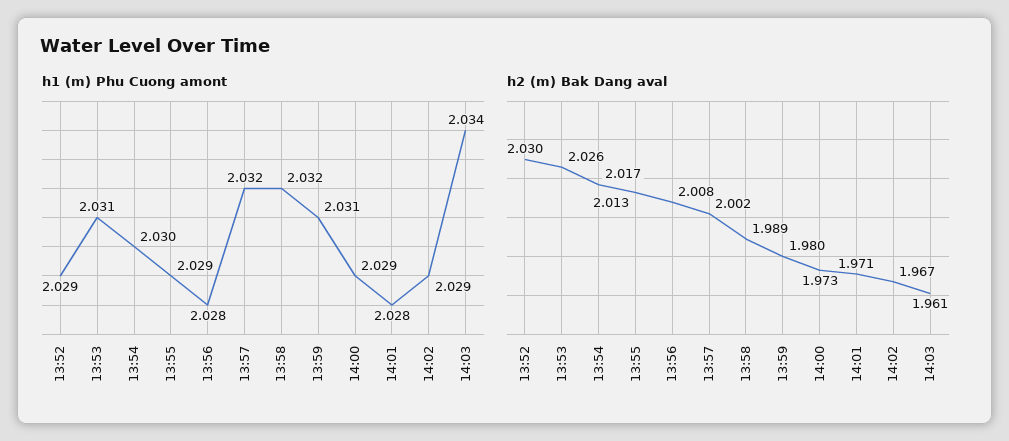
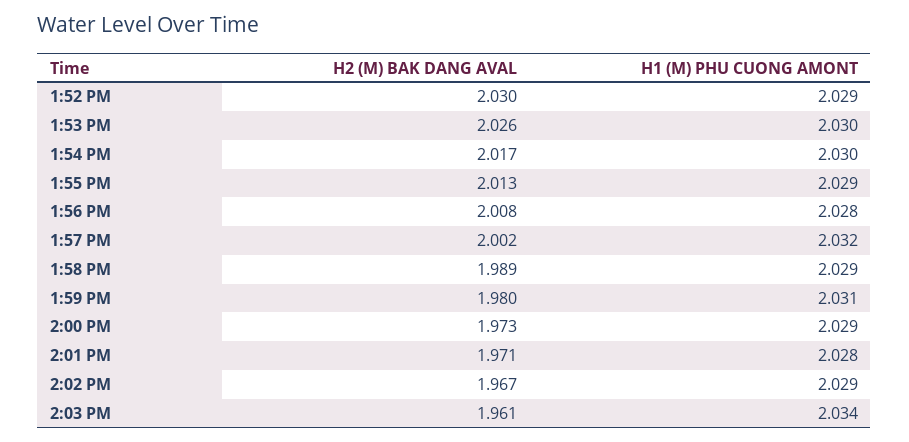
  {
    "h1 (m) Phu Cuong amont": {
      "13:52": 2.029,
-     "13:53": 2.031,
+     "13:53": 2.03,
      "13:54": 2.03,
      "13:55": 2.029,
      "13:56": 2.028,
      "13:57": 2.032,
-     "13:58": 2.032,
+     "13:58": 2.029,
      "13:59": 2.031,
      "14:00": 2.029,
      "14:01": 2.028,
      "14:02": 2.029,
      "14:03": 2.034
    },
    "h2 (m) Bak Dang aval": {
      "13:52": 2.03,
      "13:53": 2.026,
      "13:54": 2.017,
      "13:55": 2.013,
      "13:56": 2.008,
      "13:57": 2.002,
      "13:58": 1.989,
      "13:59": 1.98,
      "14:00": 1.973,
      "14:01": 1.971,
      "14:02": 1.967,
      "14:03": 1.961
    }
  }

